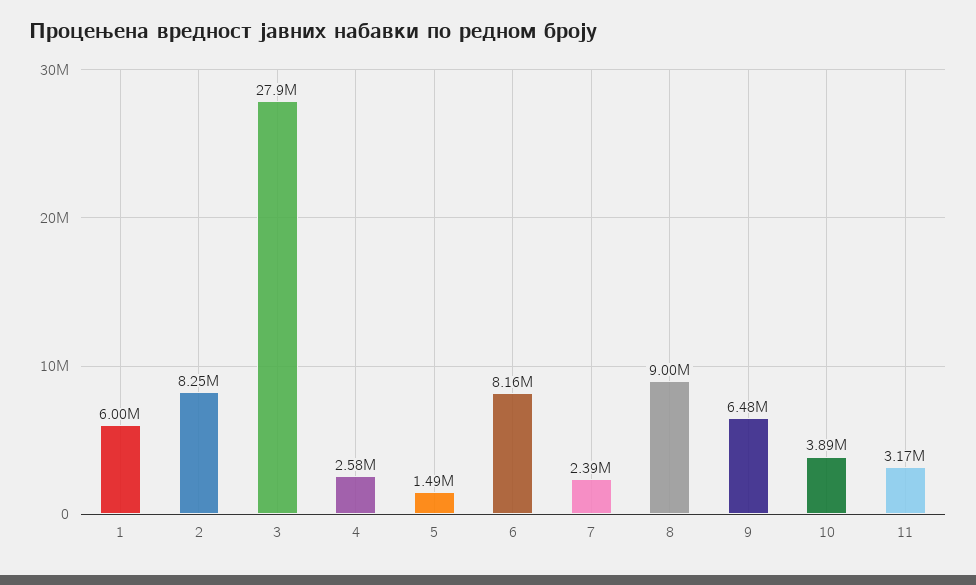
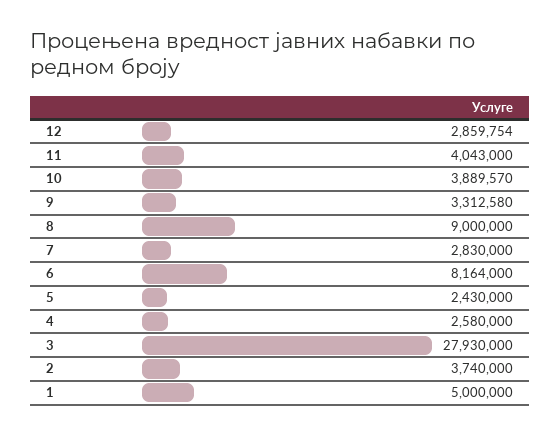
  {
-   "1": 6000000,
+   "1": 5000000,
-   "2": 8250000,
+   "2": 3740000,
    "3": 27930000,
    "4": 2580000,
-   "5": 1490000,
+   "5": 2430000,
    "6": 8164000,
-   "7": 2390000,
+   "7": 2830000,
    "8": 9000000,
-   "9": 6480000,
+   "9": 3312580,
    "10": 3889570,
-   "11": 3170000
+   "11": 4043000,
+   "12": 2859754
  }

